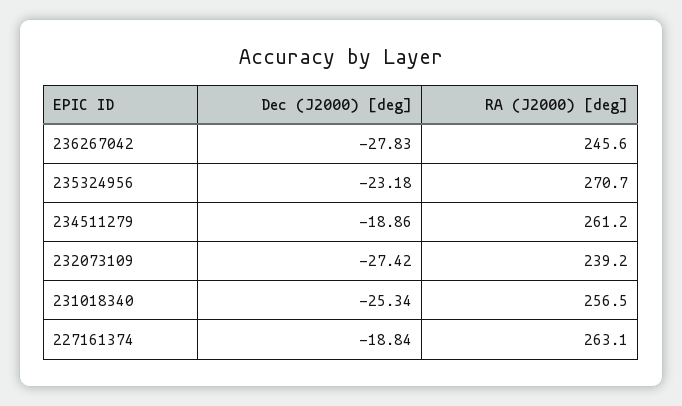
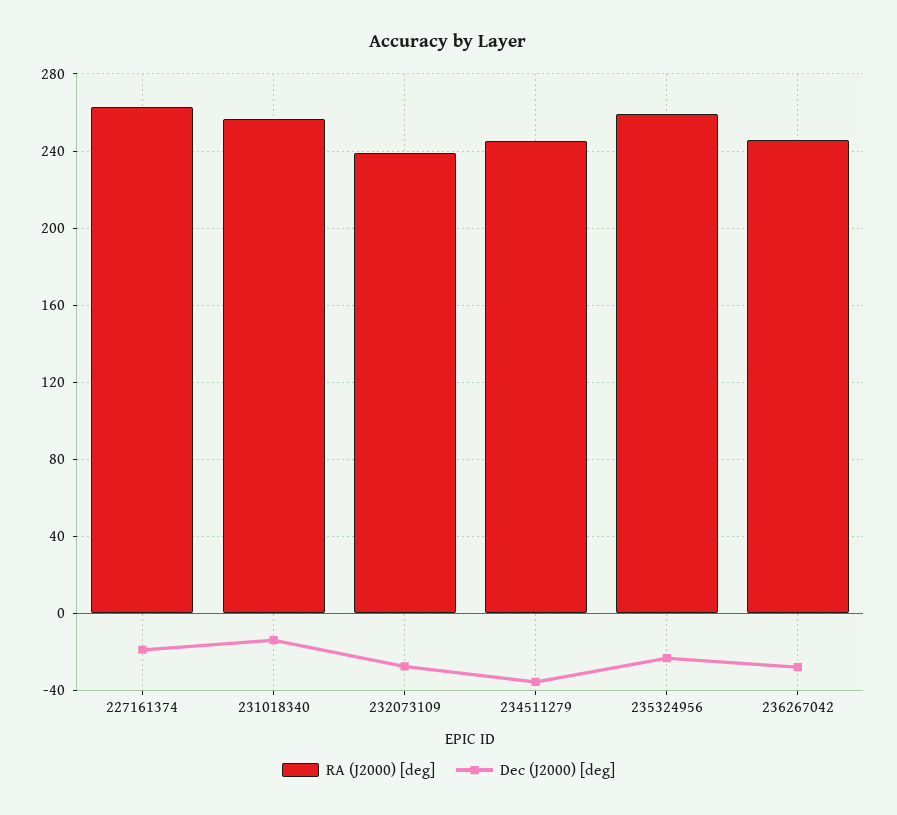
  {
    "Dec (J2000) [deg]": {
      "236267042": -27.83,
      "235324956": -23.18,
-     "234511279": -18.86,
+     "234511279": -35,
      "232073109": -27.42,
-     "231018340": -25.34,
+     "231018340": -15,
      "227161374": -18.84
    },
    "RA (J2000) [deg]": {
      "236267042": 245.6,
-     "235324956": 270.7,
+     "235324956": 260,
-     "234511279": 261.2,
+     "234511279": 245,
      "232073109": 239.2,
      "231018340": 256.5,
      "227161374": 263.1
    }
  }

